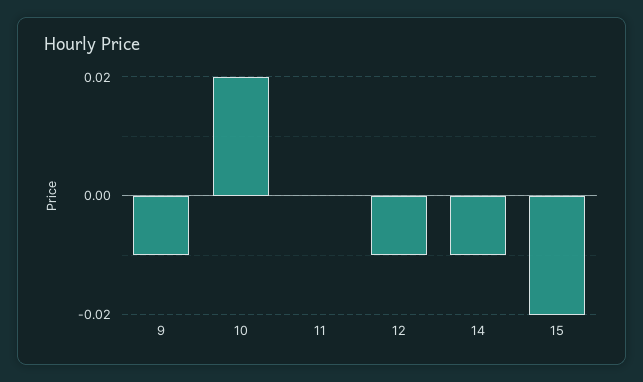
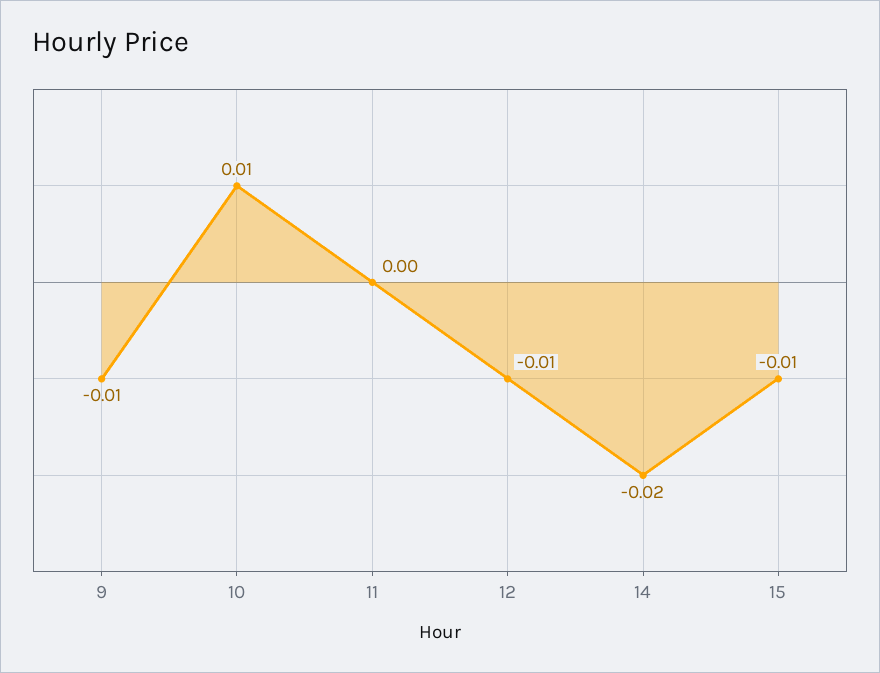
  {
    "9": -0.01,
-   "10": 0.02,
+   "10": 0.01,
    "11": 0,
    "12": -0.01,
-   "14": -0.01,
+   "14": -0.02,
-   "15": -0.02
+   "15": -0.01
  }

